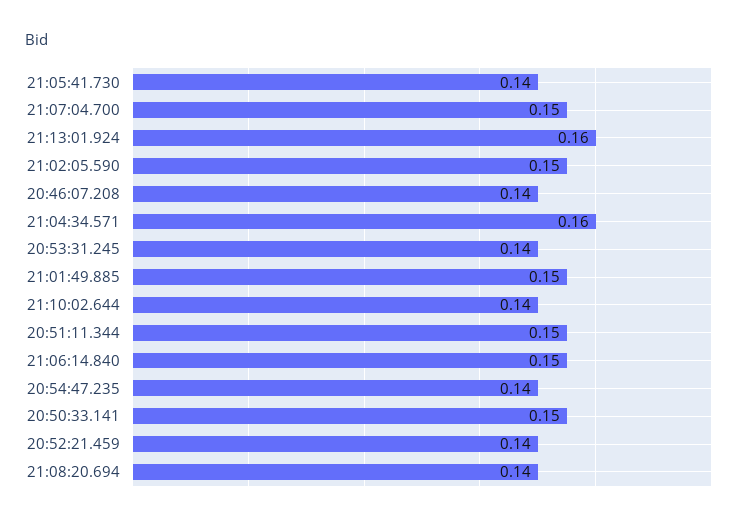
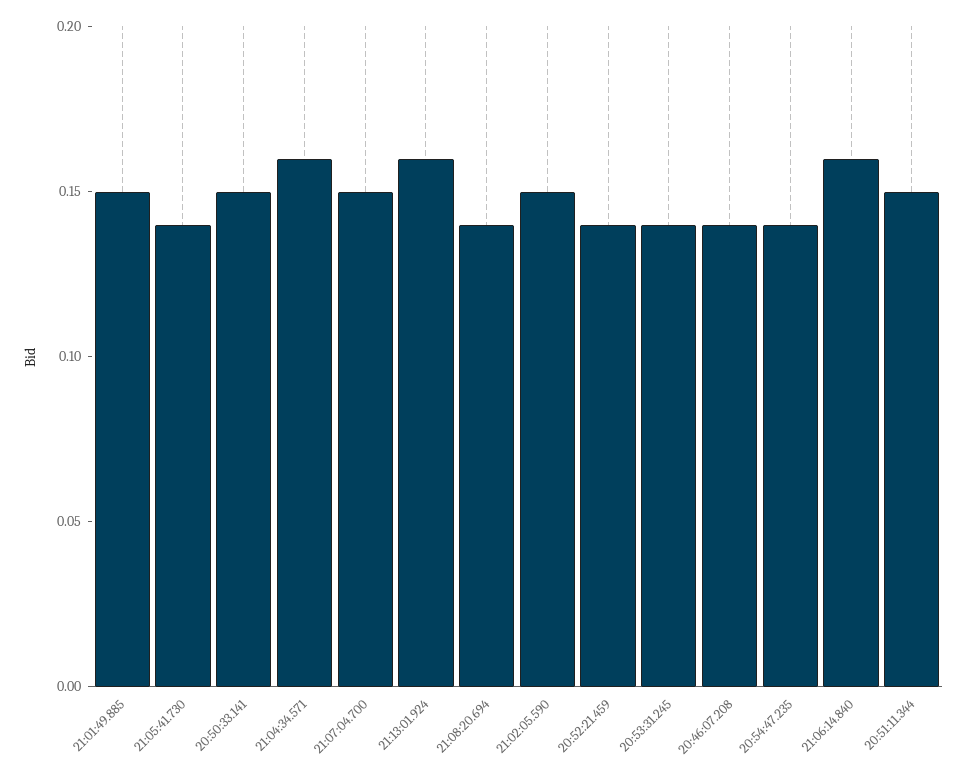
  {
    "21:05:41.730": 0.14,
    "21:07:04.700": 0.15,
    "21:13:01.924": 0.16,
    "21:02:05.590": 0.15,
    "20:46:07.208": 0.14,
    "21:04:34.571": 0.16,
    "20:53:31.245": 0.14,
    "21:01:49.885": 0.15,
-   "21:10:02.644": 0.14,
    "20:51:11.344": 0.15,
-   "21:06:14.840": 0.15,
+   "21:06:14.840": 0.16,
    "20:54:47.235": 0.14,
    "20:50:33.141": 0.15,
    "20:52:21.459": 0.14,
    "21:08:20.694": 0.14
  }

